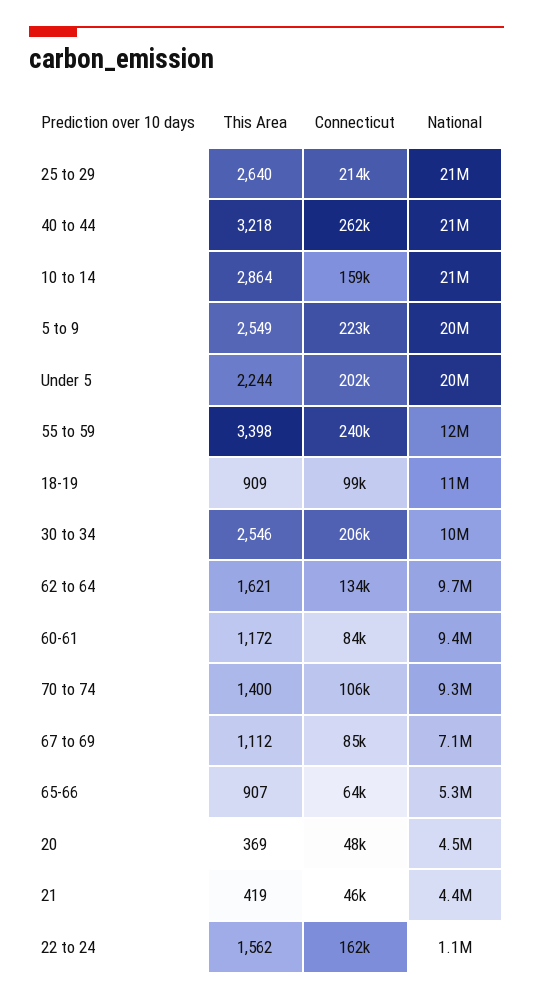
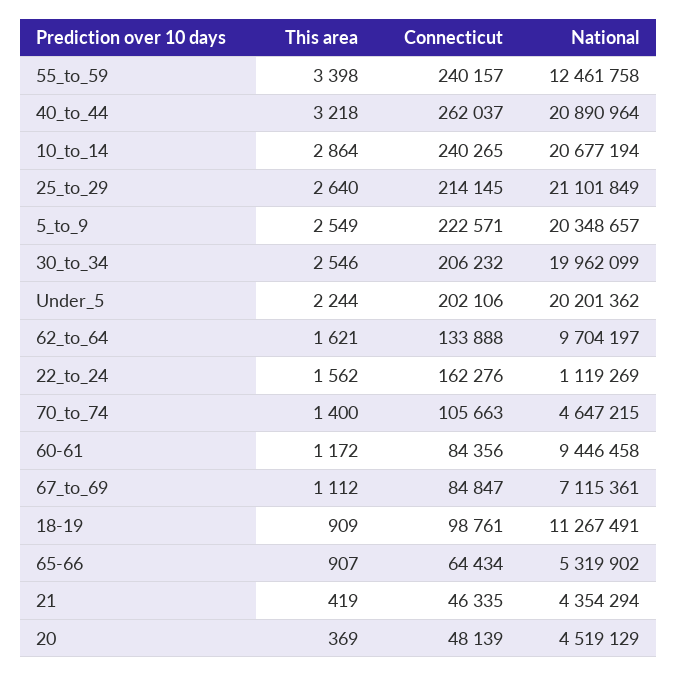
  {
    "This Area": {
      "25 to 29": 2640,
      "40 to 44": 3218,
      "10 to 14": 2864,
      "5 to 9": 2549,
      "Under 5": 2244,
      "55 to 59": 3398,
      "18-19": 909,
      "30 to 34": 2546,
      "62 to 64": 1621,
      "60-61": 1172,
      "70 to 74": 1400,
      "67 to 69": 1112,
      "65-66": 907,
      "20": 369,
      "21": 419,
      "22 to 24": 1562
    },
    "Connecticut": {
      "25 to 29": 214145,
      "40 to 44": 262037,
-     "10 to 14": 159000,
+     "10 to 14": 240265,
      "5 to 9": 222571,
      "Under 5": 202106,
      "55 to 59": 240157,
      "18-19": 98761,
      "30 to 34": 206232,
      "62 to 64": 133888,
      "60-61": 84356,
      "70 to 74": 105663,
      "67 to 69": 84847,
      "65-66": 64434,
      "20": 48139,
      "21": 46335,
      "22 to 24": 162276
    },
    "National": {
      "25 to 29": 21101849,
      "40 to 44": 20890964,
      "10 to 14": 20677194,
      "5 to 9": 20348657,
      "Under 5": 20201362,
      "55 to 59": 12461758,
      "18-19": 11267491,
-     "30 to 34": 10000000,
+     "30 to 34": 19962099,
      "62 to 64": 9704197,
      "60-61": 9446458,
-     "70 to 74": 9300000,
+     "70 to 74": 4647215,
      "67 to 69": 7115361,
      "65-66": 5319902,
      "20": 4519129,
      "21": 4354294,
      "22 to 24": 1119269
    }
  }

